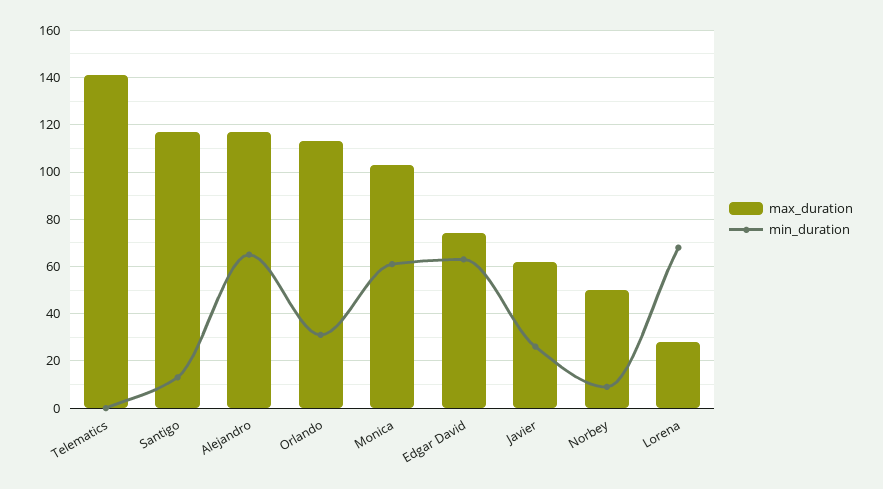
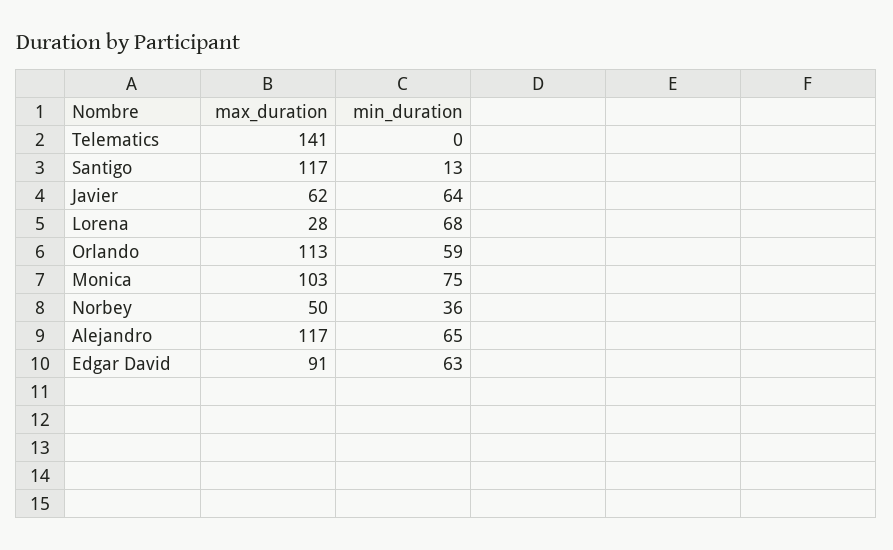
  {
    "max_duration": {
      "Telematics": 141,
      "Santigo": 117,
      "Alejandro": 117,
      "Orlando": 113,
      "Monica": 103,
-     "Edgar David": 75,
+     "Edgar David": 91,
      "Javier": 62,
      "Norbey": 50,
      "Lorena": 28
    },
    "min_duration": {
      "Telematics": 0,
      "Santigo": 13,
      "Alejandro": 65,
-     "Orlando": 30,
+     "Orlando": 59,
-     "Monica": 60,
+     "Monica": 75,
      "Edgar David": 63,
-     "Javier": 25,
+     "Javier": 64,
-     "Norbey": 10,
+     "Norbey": 36,
      "Lorena": 68
    }
  }

